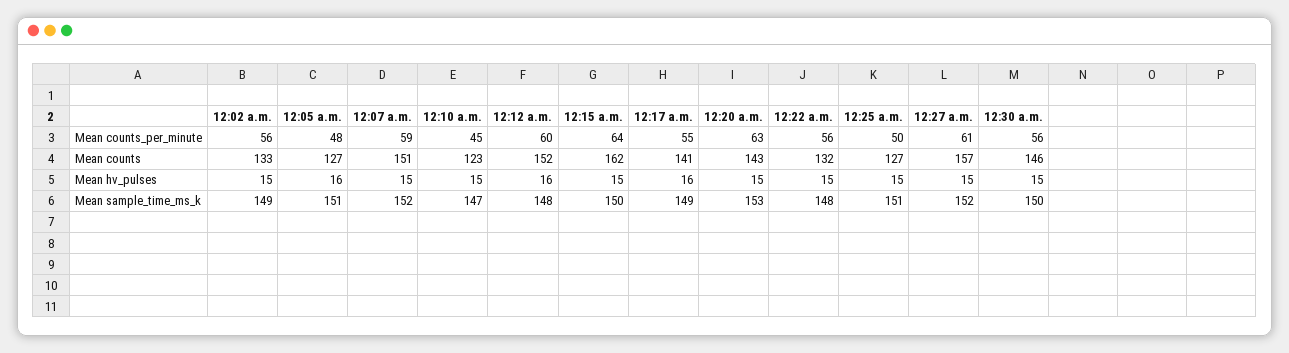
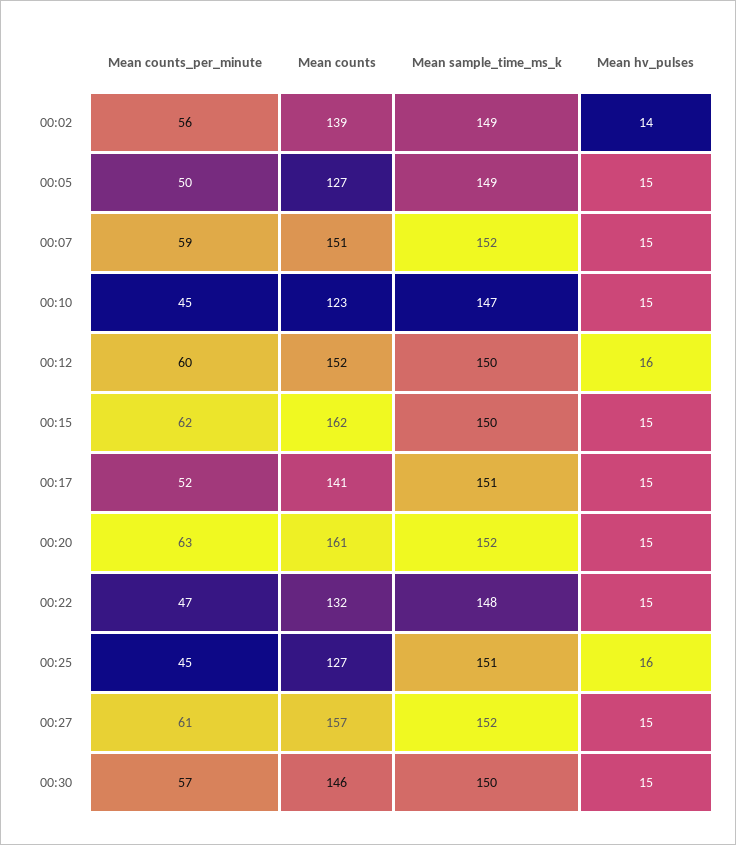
  {
    "12:02 a.m.": {
      "Mean counts_per_minute": 56,
-     "Mean counts": 133,
+     "Mean counts": 139,
-     "Mean hv_pulses": 15,
+     "Mean hv_pulses": 14,
      "Mean sample_time_ms_k": 149
    },
    "12:05 a.m.": {
-     "Mean counts_per_minute": 48,
+     "Mean counts_per_minute": 50,
      "Mean counts": 127,
-     "Mean hv_pulses": 16,
+     "Mean hv_pulses": 15,
-     "Mean sample_time_ms_k": 151
+     "Mean sample_time_ms_k": 149
    },
    "12:07 a.m.": {
      "Mean counts_per_minute": 59,
      "Mean counts": 151,
      "Mean hv_pulses": 15,
      "Mean sample_time_ms_k": 152
    },
    "12:10 a.m.": {
      "Mean counts_per_minute": 45,
      "Mean counts": 123,
      "Mean hv_pulses": 15,
      "Mean sample_time_ms_k": 147
    },
    "12:12 a.m.": {
      "Mean counts_per_minute": 60,
      "Mean counts": 152,
      "Mean hv_pulses": 16,
-     "Mean sample_time_ms_k": 148
+     "Mean sample_time_ms_k": 150
    },
    "12:15 a.m.": {
-     "Mean counts_per_minute": 64,
+     "Mean counts_per_minute": 62,
      "Mean counts": 162,
      "Mean hv_pulses": 15,
      "Mean sample_time_ms_k": 150
    },
    "12:17 a.m.": {
-     "Mean counts_per_minute": 55,
+     "Mean counts_per_minute": 52,
      "Mean counts": 141,
-     "Mean hv_pulses": 16,
+     "Mean hv_pulses": 15,
-     "Mean sample_time_ms_k": 149
+     "Mean sample_time_ms_k": 151
    },
    "12:20 a.m.": {
      "Mean counts_per_minute": 63,
-     "Mean counts": 143,
+     "Mean counts": 161,
      "Mean hv_pulses": 15,
-     "Mean sample_time_ms_k": 153
+     "Mean sample_time_ms_k": 152
    },
    "12:22 a.m.": {
-     "Mean counts_per_minute": 56,
+     "Mean counts_per_minute": 47,
      "Mean counts": 132,
      "Mean hv_pulses": 15,
      "Mean sample_time_ms_k": 148
    },
    "12:25 a.m.": {
-     "Mean counts_per_minute": 50,
+     "Mean counts_per_minute": 45,
      "Mean counts": 127,
-     "Mean hv_pulses": 15,
+     "Mean hv_pulses": 16,
      "Mean sample_time_ms_k": 151
    },
    "12:27 a.m.": {
      "Mean counts_per_minute": 61,
      "Mean counts": 157,
      "Mean hv_pulses": 15,
      "Mean sample_time_ms_k": 152
    },
    "12:30 a.m.": {
-     "Mean counts_per_minute": 56,
+     "Mean counts_per_minute": 57,
      "Mean counts": 146,
      "Mean hv_pulses": 15,
      "Mean sample_time_ms_k": 150
    }
  }

